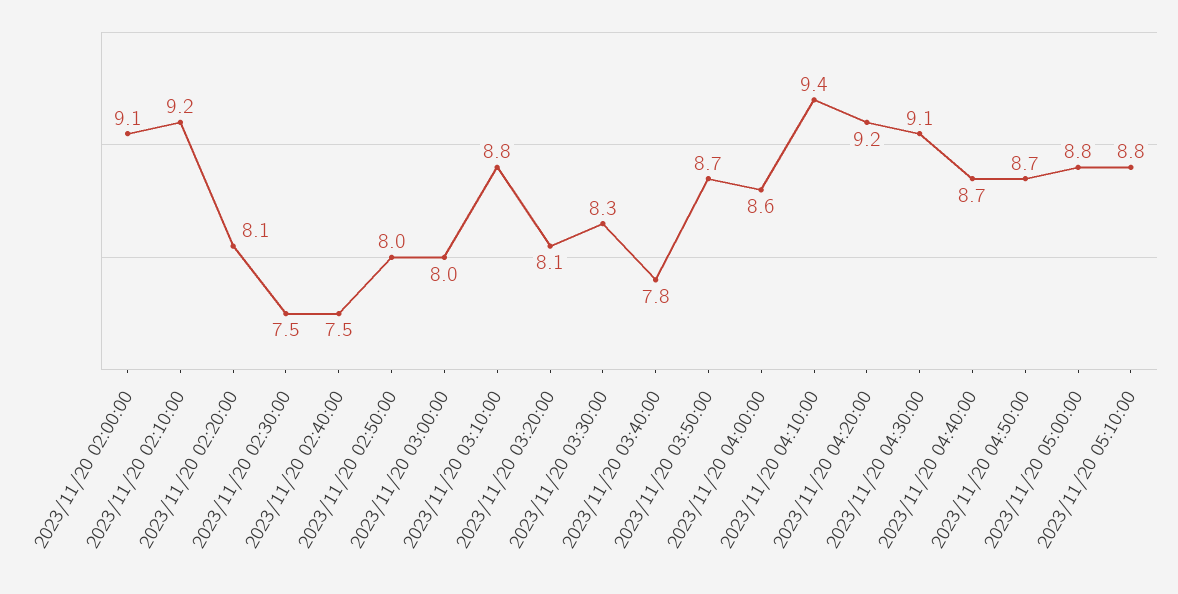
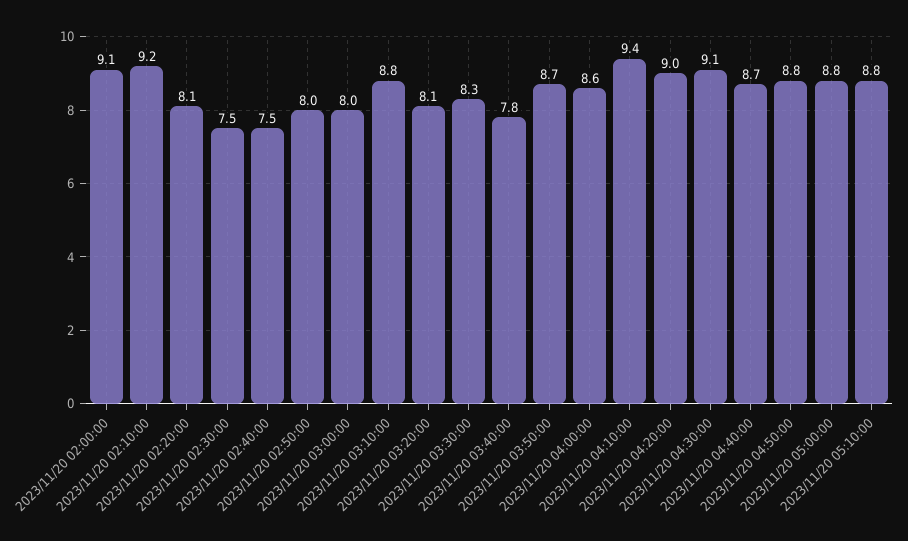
  {
    "2023/11/20 02:00:00": 9.1,
    "2023/11/20 02:10:00": 9.2,
    "2023/11/20 02:20:00": 8.1,
    "2023/11/20 02:30:00": 7.5,
    "2023/11/20 02:40:00": 7.5,
    "2023/11/20 02:50:00": 8,
    "2023/11/20 03:00:00": 8,
    "2023/11/20 03:10:00": 8.8,
    "2023/11/20 03:20:00": 8.1,
    "2023/11/20 03:30:00": 8.3,
    "2023/11/20 03:40:00": 7.8,
    "2023/11/20 03:50:00": 8.7,
    "2023/11/20 04:00:00": 8.6,
    "2023/11/20 04:10:00": 9.4,
-   "2023/11/20 04:20:00": 9.2,
+   "2023/11/20 04:20:00": 9,
    "2023/11/20 04:30:00": 9.1,
    "2023/11/20 04:40:00": 8.7,
-   "2023/11/20 04:50:00": 8.7,
+   "2023/11/20 04:50:00": 8.8,
    "2023/11/20 05:00:00": 8.8,
    "2023/11/20 05:10:00": 8.8
  }

